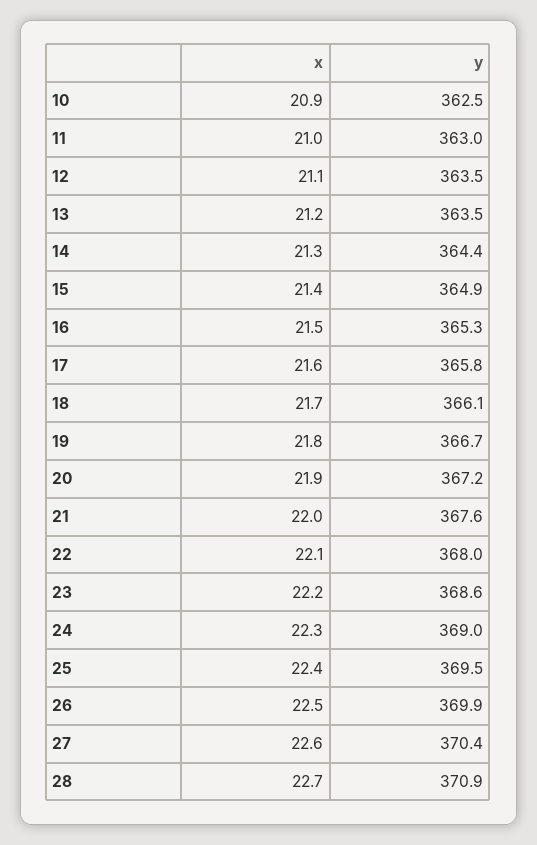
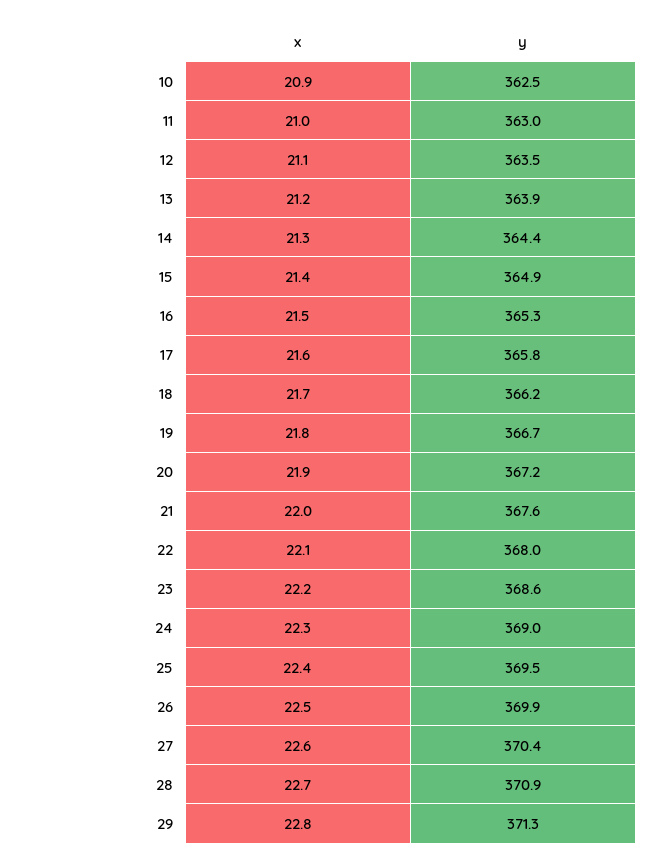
  {
    "x": {
      "10": 20.9,
      "11": 21,
      "12": 21.1,
      "13": 21.2,
      "14": 21.3,
      "15": 21.4,
      "16": 21.5,
      "17": 21.6,
      "18": 21.7,
      "19": 21.8,
      "20": 21.9,
      "21": 22,
      "22": 22.1,
      "23": 22.2,
      "24": 22.3,
      "25": 22.4,
      "26": 22.5,
      "27": 22.6,
-     "28": 22.7
+     "28": 22.7,
+     "29": 22.8
    },
    "y": {
      "10": 362.5,
      "11": 363,
      "12": 363.5,
-     "13": 363.5,
+     "13": 363.9,
      "14": 364.4,
      "15": 364.9,
      "16": 365.3,
      "17": 365.8,
-     "18": 366.1,
+     "18": 366.2,
      "19": 366.7,
      "20": 367.2,
      "21": 367.6,
      "22": 368,
      "23": 368.6,
      "24": 369,
      "25": 369.5,
      "26": 369.9,
      "27": 370.4,
-     "28": 370.9
+     "28": 370.9,
+     "29": 371.3
    }
  }

